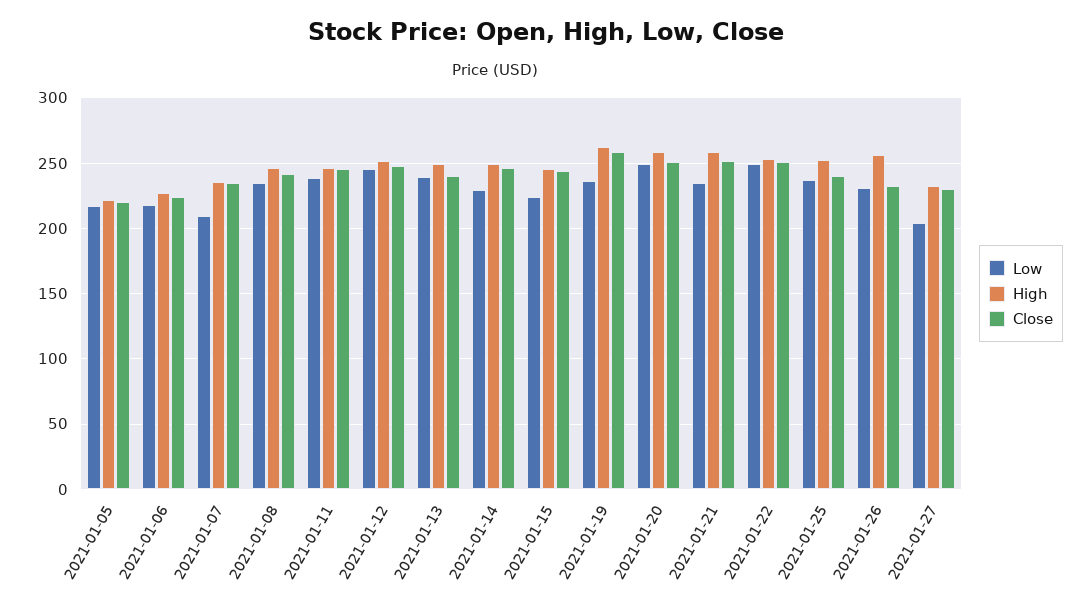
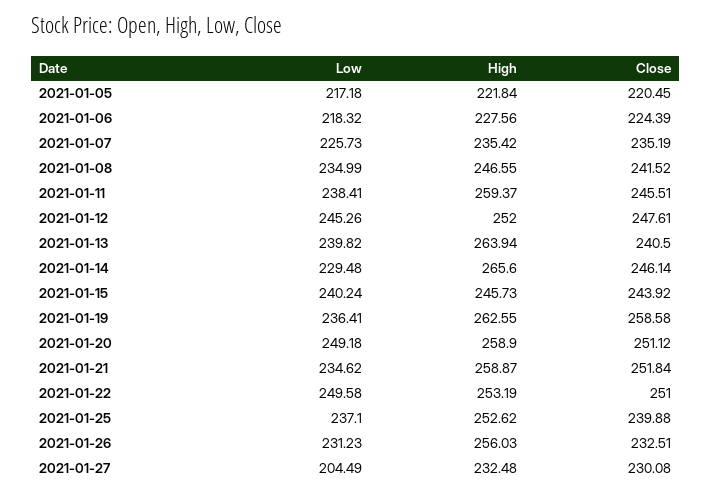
  {
    "Low": {
      "2021-01-05": 217.18,
      "2021-01-06": 218.32,
-     "2021-01-07": 210,
+     "2021-01-07": 225.73,
      "2021-01-08": 234.99,
      "2021-01-11": 238.41,
      "2021-01-12": 245.26,
      "2021-01-13": 239.82,
      "2021-01-14": 229.48,
-     "2021-01-15": 225,
+     "2021-01-15": 240.24,
      "2021-01-19": 236.41,
      "2021-01-20": 249.18,
      "2021-01-21": 234.62,
      "2021-01-22": 249.58,
      "2021-01-25": 237.1,
      "2021-01-26": 231.23,
      "2021-01-27": 204.49
    },
    "High": {
      "2021-01-05": 221.84,
      "2021-01-06": 227.56,
      "2021-01-07": 235.42,
      "2021-01-08": 246.55,
-     "2021-01-11": 245,
+     "2021-01-11": 259.37,
      "2021-01-12": 252,
-     "2021-01-13": 250,
+     "2021-01-13": 263.94,
-     "2021-01-14": 250,
+     "2021-01-14": 265.6,
      "2021-01-15": 245.73,
      "2021-01-19": 262.55,
      "2021-01-20": 258.9,
      "2021-01-21": 258.87,
      "2021-01-22": 253.19,
      "2021-01-25": 252.62,
      "2021-01-26": 256.03,
      "2021-01-27": 232.48
    },
    "Close": {
      "2021-01-05": 220.45,
      "2021-01-06": 224.39,
      "2021-01-07": 235.19,
      "2021-01-08": 241.52,
      "2021-01-11": 245.51,
      "2021-01-12": 247.61,
      "2021-01-13": 240.5,
      "2021-01-14": 246.14,
      "2021-01-15": 243.92,
      "2021-01-19": 258.58,
      "2021-01-20": 251.12,
      "2021-01-21": 251.84,
      "2021-01-22": 251,
      "2021-01-25": 239.88,
      "2021-01-26": 232.51,
      "2021-01-27": 230.08
    }
  }

